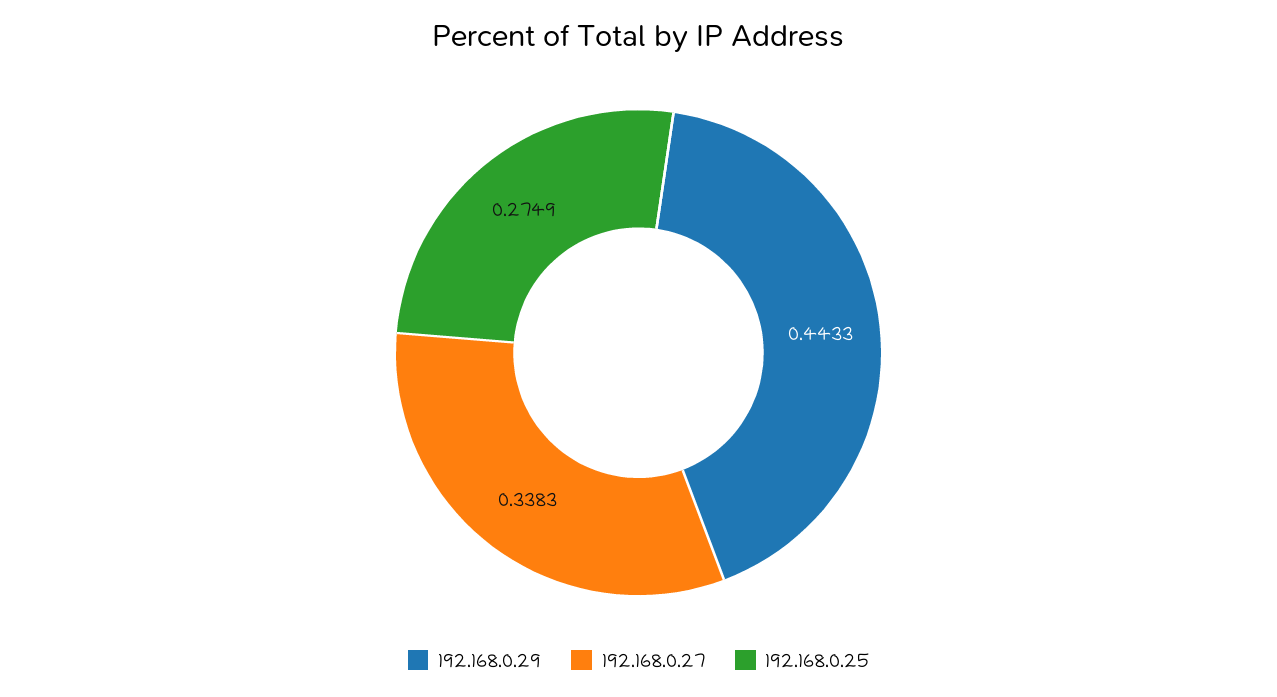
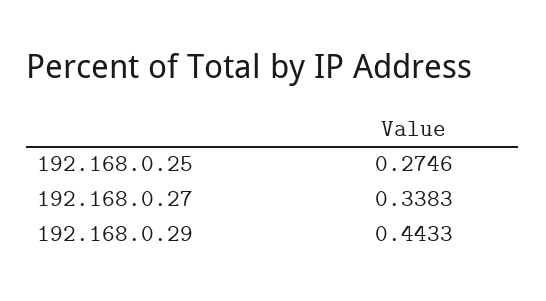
  {
    "192.168.0.29": 0.4433,
    "192.168.0.27": 0.3383,
-   "192.168.0.25": 0.2749
+   "192.168.0.25": 0.2746
  }

